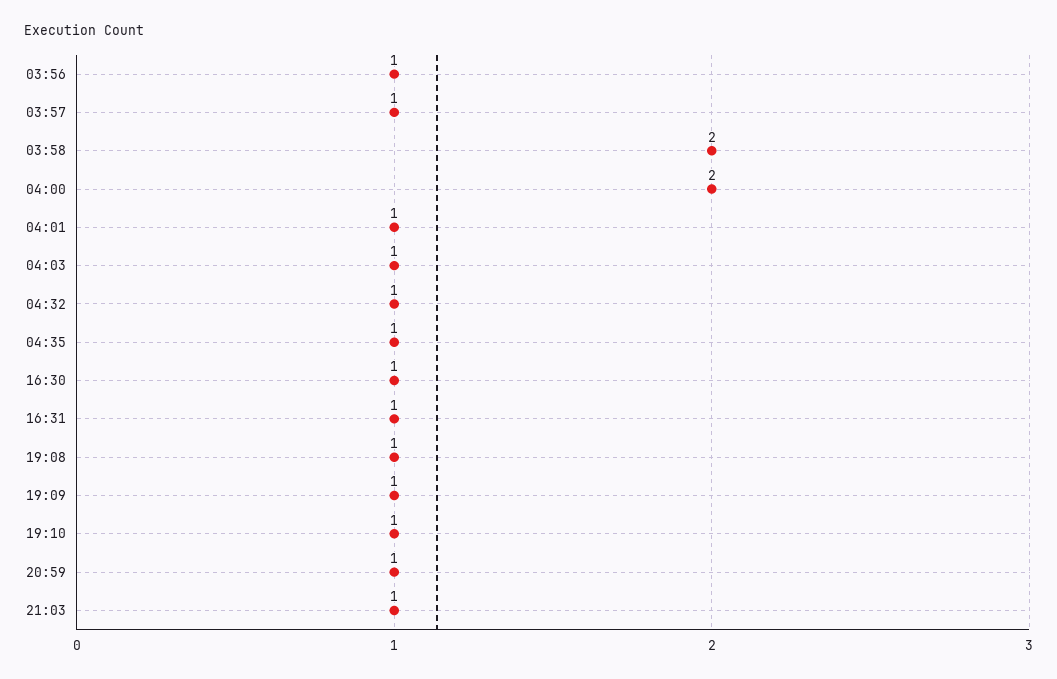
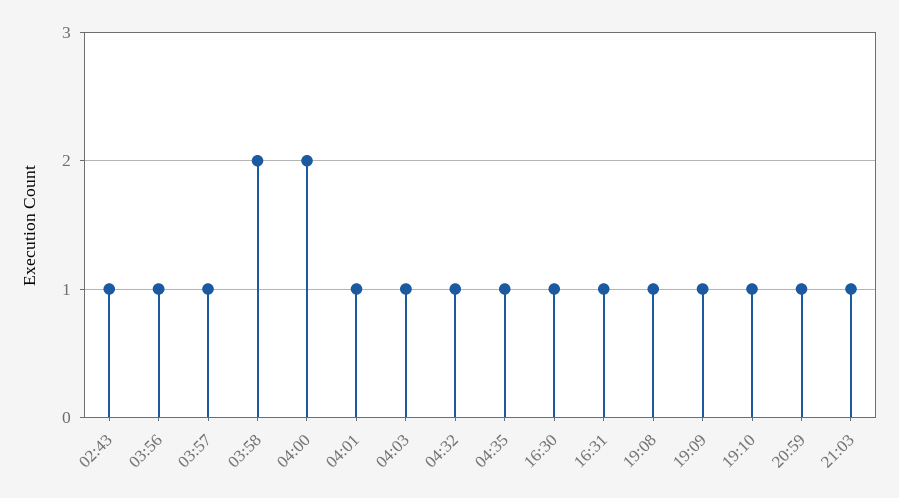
  {
    "03:56": 1,
    "03:57": 1,
    "03:58": 2,
    "04:00": 2,
    "04:01": 1,
    "04:03": 1,
    "04:32": 1,
    "04:35": 1,
    "16:30": 1,
    "16:31": 1,
    "19:08": 1,
    "19:09": 1,
    "19:10": 1,
    "20:59": 1,
-   "21:03": 1
+   "21:03": 1,
+   "02:43": 1
  }

